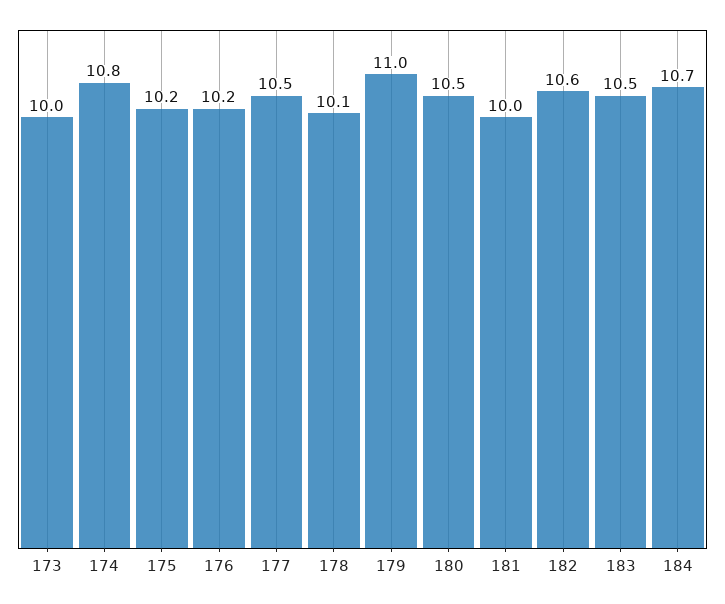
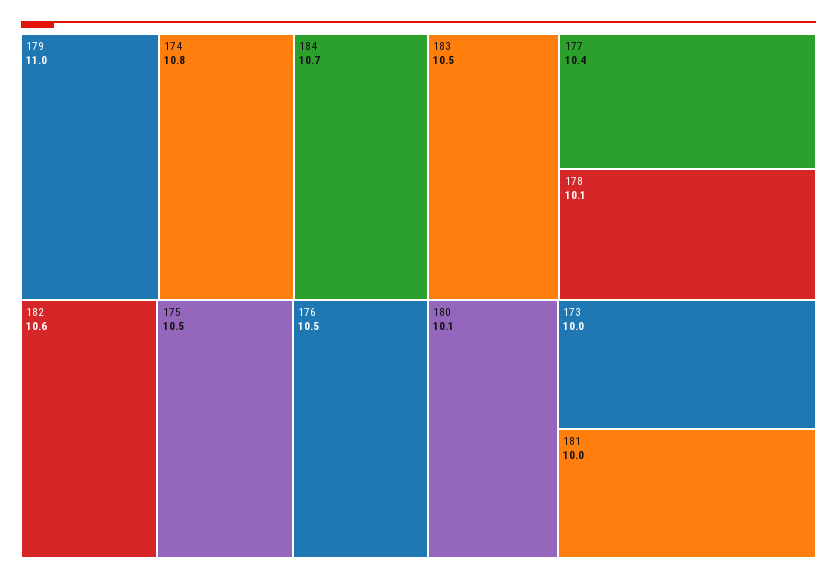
  {
    "173": 10,
    "174": 10.8,
-   "175": 10.2,
+   "175": 10.5,
-   "176": 10.2,
+   "176": 10.5,
-   "177": 10.5,
+   "177": 10.4,
    "178": 10.1,
    "179": 11,
-   "180": 10.5,
+   "180": 10.1,
    "181": 10,
    "182": 10.6,
    "183": 10.5,
    "184": 10.7
  }

